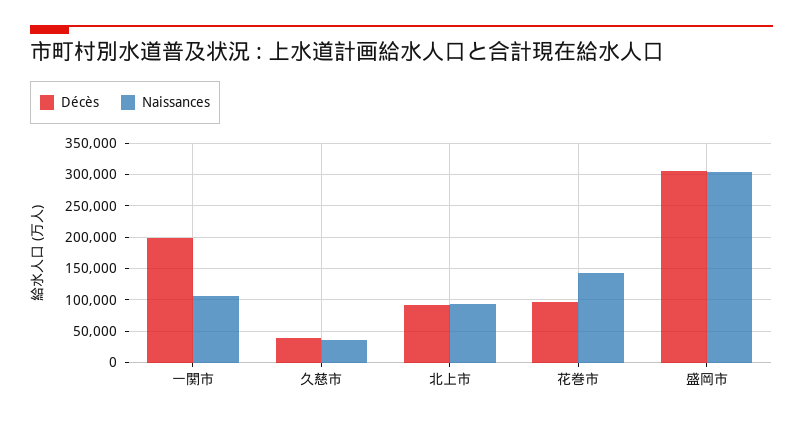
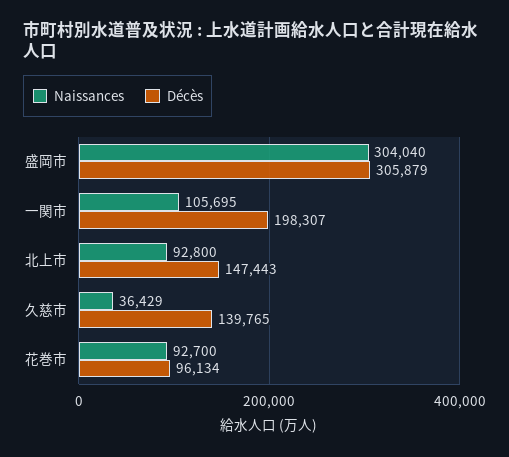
  {
    "Décès": {
      "一関市": 198307,
-     "久慈市": 40000,
+     "久慈市": 139765,
-     "北上市": 90000,
+     "北上市": 147443,
      "花巻市": 96134,
      "盛岡市": 305879
    },
    "Naissances": {
      "一関市": 105695,
      "久慈市": 36429,
      "北上市": 92800,
-     "花巻市": 140000,
+     "花巻市": 92700,
      "盛岡市": 304040
    }
  }

